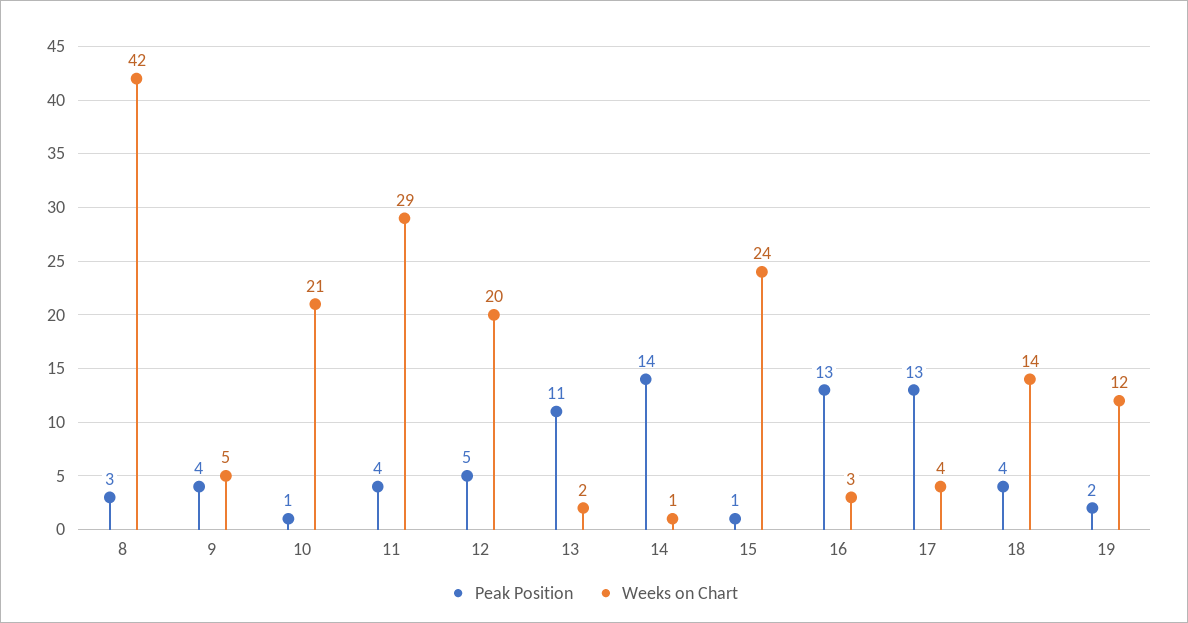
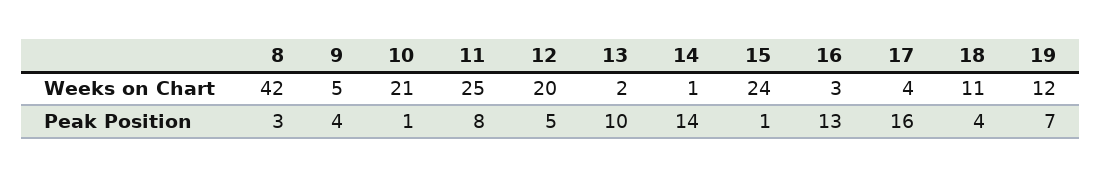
  {
    "Peak Position": {
      "8": 3,
      "9": 4,
      "10": 1,
-     "11": 4,
+     "11": 8,
      "12": 5,
-     "13": 11,
+     "13": 10,
      "14": 14,
      "15": 1,
      "16": 13,
-     "17": 13,
+     "17": 16,
      "18": 4,
-     "19": 2
+     "19": 7
    },
    "Weeks on Chart": {
      "8": 42,
      "9": 5,
      "10": 21,
-     "11": 29,
+     "11": 25,
      "12": 20,
      "13": 2,
      "14": 1,
      "15": 24,
      "16": 3,
      "17": 4,
-     "18": 14,
+     "18": 11,
      "19": 12
    }
  }

